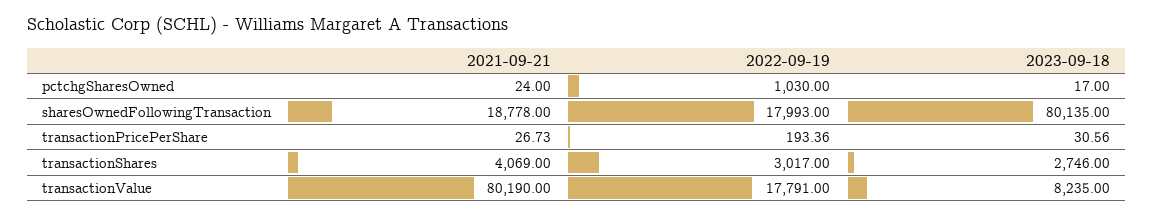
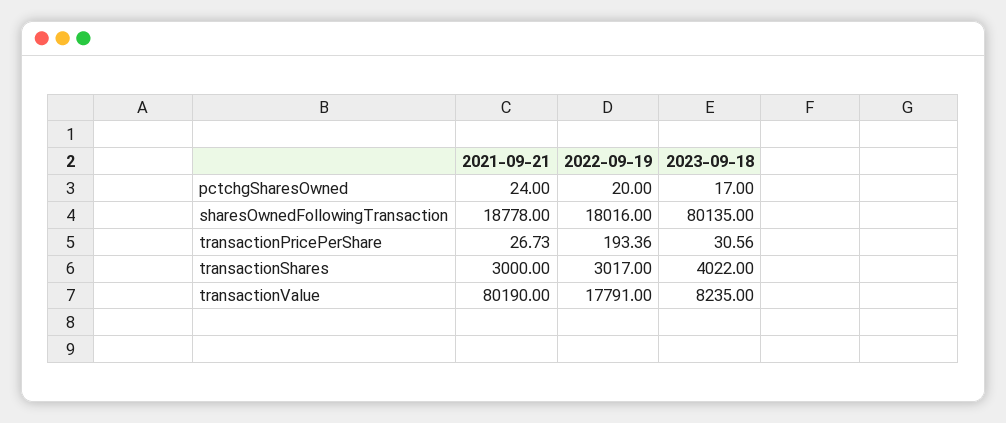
  {
    "2021-09-21": {
      "pctchgSharesOwned": 24,
      "sharesOwnedFollowingTransaction": 18778,
      "transactionPricePerShare": 26.73,
-     "transactionShares": 4069,
+     "transactionShares": 3000,
      "transactionValue": 80190
    },
    "2022-09-19": {
-     "pctchgSharesOwned": 1030,
+     "pctchgSharesOwned": 20,
-     "sharesOwnedFollowingTransaction": 17993,
+     "sharesOwnedFollowingTransaction": 18016,
      "transactionPricePerShare": 193.36,
      "transactionShares": 3017,
      "transactionValue": 17791
    },
    "2023-09-18": {
      "pctchgSharesOwned": 17,
      "sharesOwnedFollowingTransaction": 80135,
      "transactionPricePerShare": 30.56,
-     "transactionShares": 2746,
+     "transactionShares": 4022,
      "transactionValue": 8235
    }
  }

